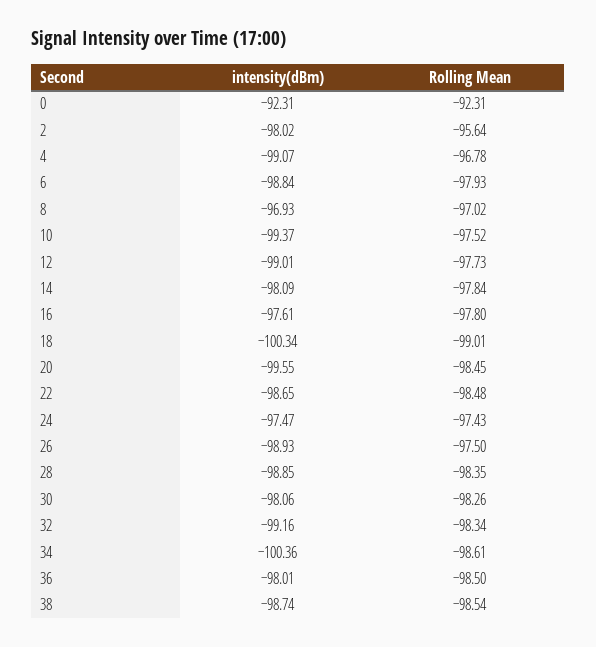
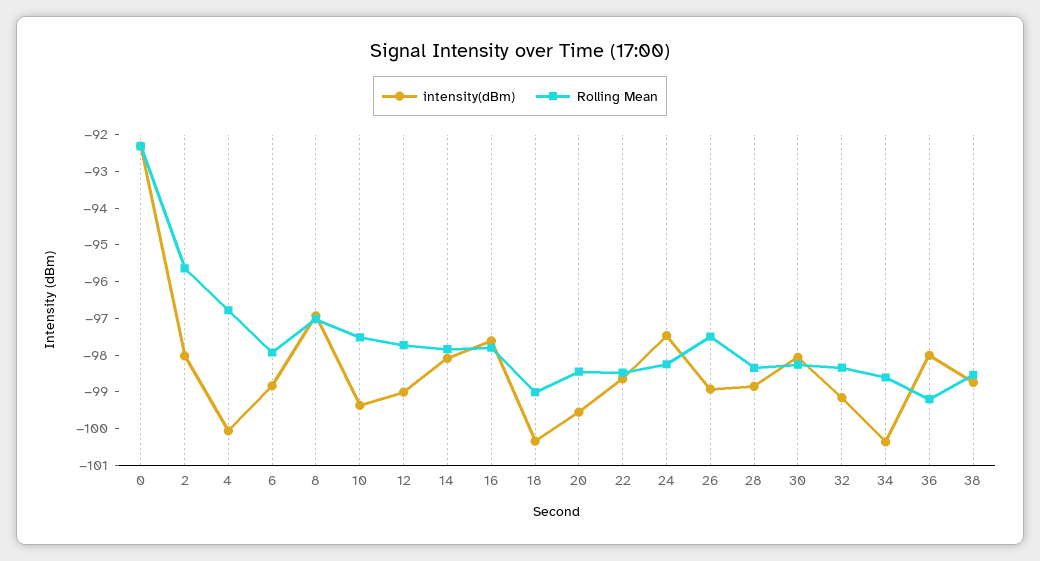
  {
    "intensity(dBm)": {
      "0": -92.31,
      "2": -98.02,
-     "4": -99.07,
+     "4": -100,
      "6": -98.84,
      "8": -96.93,
      "10": -99.37,
      "12": -99.01,
      "14": -98.09,
      "16": -97.61,
      "18": -100.34,
      "20": -99.55,
      "22": -98.65,
      "24": -97.47,
      "26": -98.93,
      "28": -98.85,
      "30": -98.06,
      "32": -99.16,
      "34": -100.36,
      "36": -98.01,
      "38": -98.74
    },
    "Rolling Mean": {
      "0": -92.31,
      "2": -95.64,
      "4": -96.78,
      "6": -97.93,
      "8": -97.02,
      "10": -97.52,
      "12": -97.73,
      "14": -97.84,
      "16": -97.8,
      "18": -99.01,
      "20": -98.45,
      "22": -98.48,
-     "24": -97.43,
+     "24": -98.25,
      "26": -97.5,
      "28": -98.35,
      "30": -98.26,
      "32": -98.34,
      "34": -98.61,
-     "36": -98.5,
+     "36": -99.25,
      "38": -98.54
    }
  }

